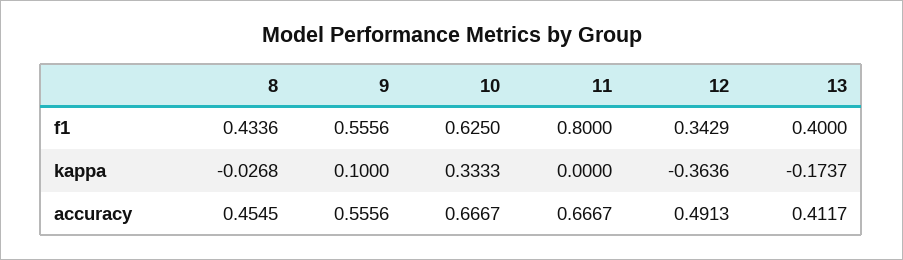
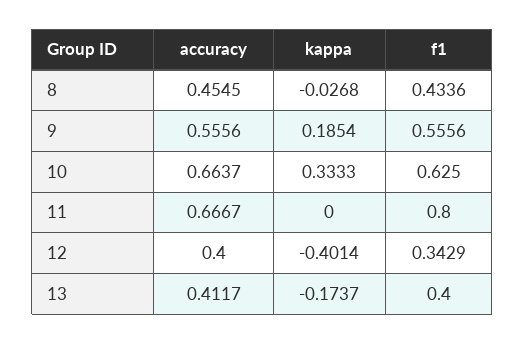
  {
    "8": {
      "f1": 0.4336,
      "kappa": -0.0268,
      "accuracy": 0.4545
    },
    "9": {
      "f1": 0.5556,
-     "kappa": 0.1,
+     "kappa": 0.1854,
      "accuracy": 0.5556
    },
    "10": {
      "f1": 0.625,
      "kappa": 0.3333,
-     "accuracy": 0.6667
+     "accuracy": 0.6637
    },
    "11": {
      "f1": 0.8,
      "kappa": 0,
      "accuracy": 0.6667
    },
    "12": {
      "f1": 0.3429,
-     "kappa": -0.3636,
+     "kappa": -0.4014,
-     "accuracy": 0.4913
+     "accuracy": 0.4
    },
    "13": {
      "f1": 0.4,
      "kappa": -0.1737,
      "accuracy": 0.4117
    }
  }

